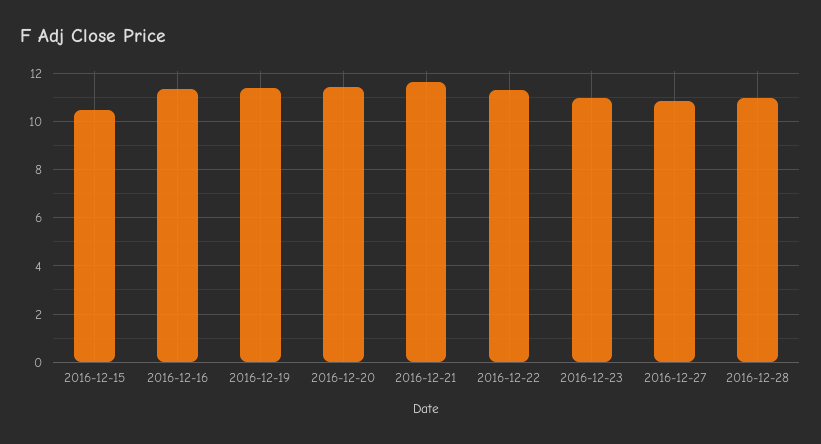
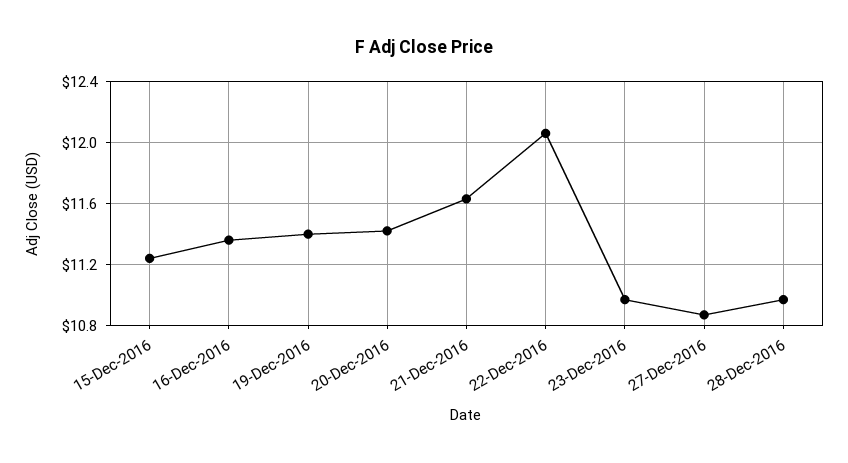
  {
-   "2016-12-15": 10.5,
+   "2016-12-15": 11.25,
    "2016-12-16": 11.35,
    "2016-12-19": 11.4,
    "2016-12-20": 11.4,
    "2016-12-21": 11.65,
-   "2016-12-22": 11.25,
+   "2016-12-22": 12.05,
    "2016-12-23": 10.95,
    "2016-12-27": 10.85,
    "2016-12-28": 10.95
  }

